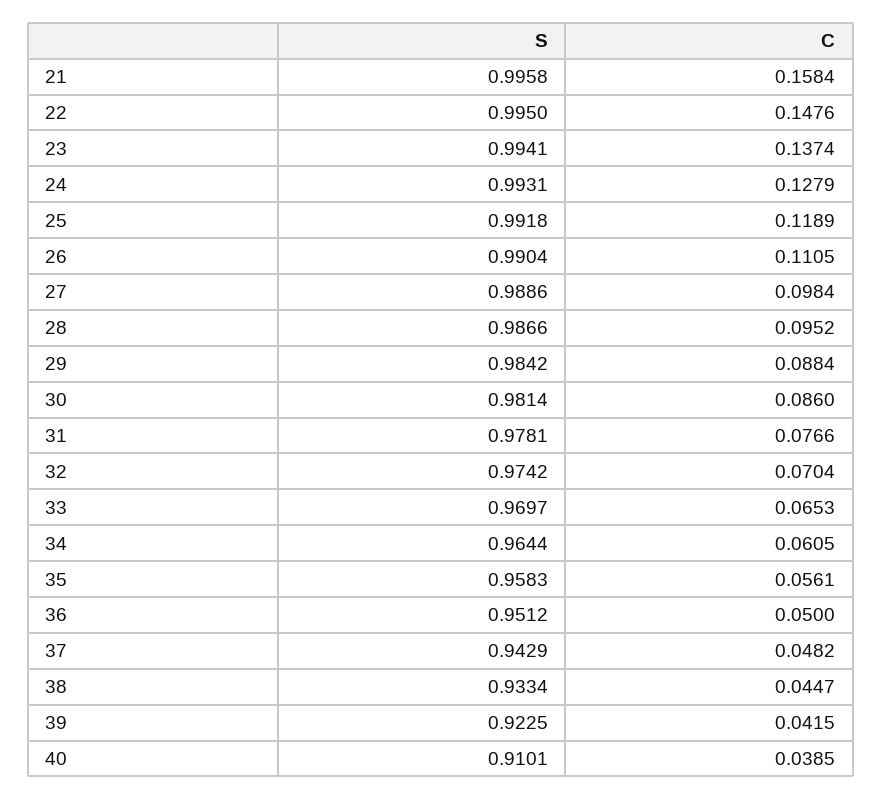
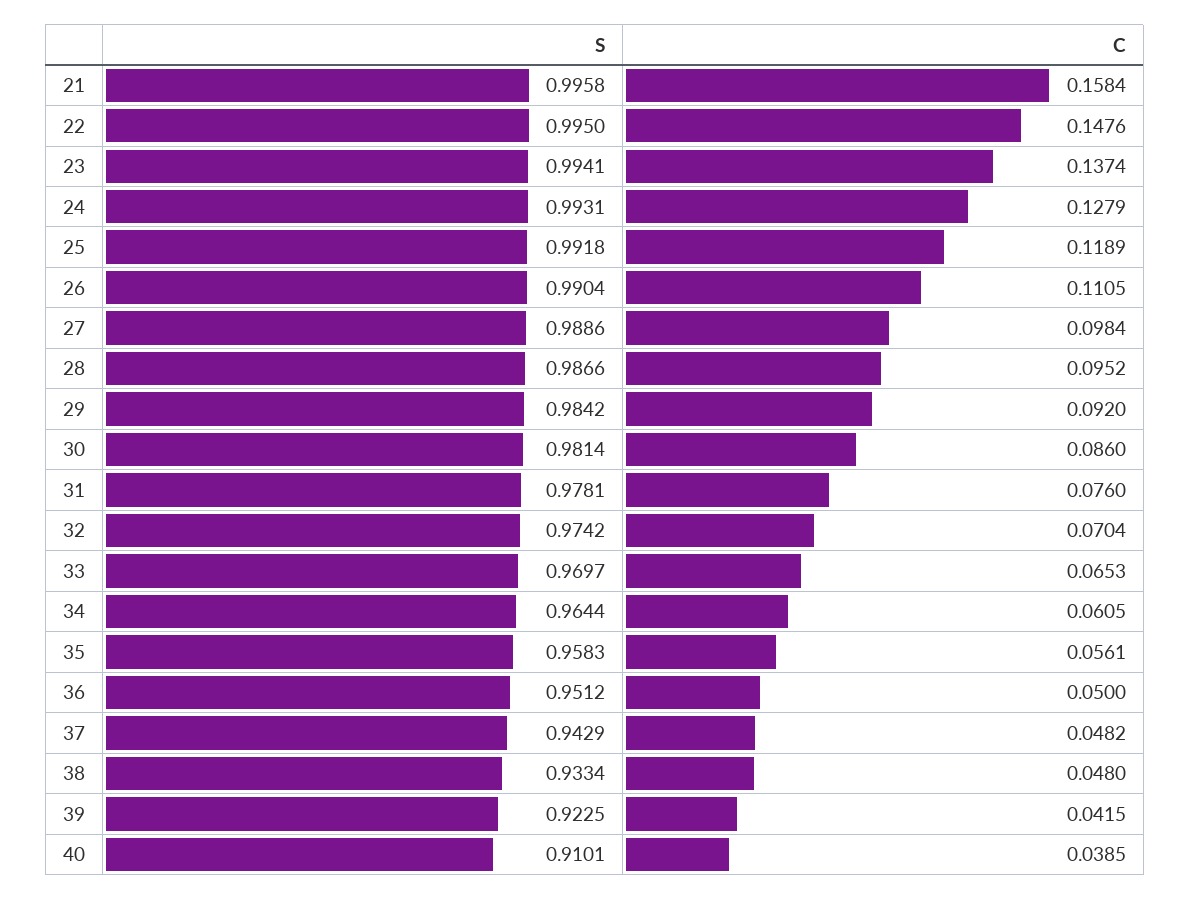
  {
    "S": {
      "21": 0.9958,
      "22": 0.995,
      "23": 0.9941,
      "24": 0.9931,
      "25": 0.9918,
      "26": 0.9904,
      "27": 0.9886,
      "28": 0.9866,
      "29": 0.9842,
      "30": 0.9814,
      "31": 0.9781,
      "32": 0.9742,
      "33": 0.9697,
      "34": 0.9644,
      "35": 0.9583,
      "36": 0.9512,
      "37": 0.9429,
      "38": 0.9334,
      "39": 0.9225,
      "40": 0.9101
    },
    "C": {
      "21": 0.1584,
      "22": 0.1476,
      "23": 0.1374,
      "24": 0.1279,
      "25": 0.1189,
      "26": 0.1105,
      "27": 0.0984,
      "28": 0.0952,
-     "29": 0.0884,
+     "29": 0.092,
      "30": 0.086,
-     "31": 0.0766,
+     "31": 0.076,
      "32": 0.0704,
      "33": 0.0653,
      "34": 0.0605,
      "35": 0.0561,
      "36": 0.05,
      "37": 0.0482,
-     "38": 0.0447,
+     "38": 0.048,
      "39": 0.0415,
      "40": 0.0385
    }
  }

